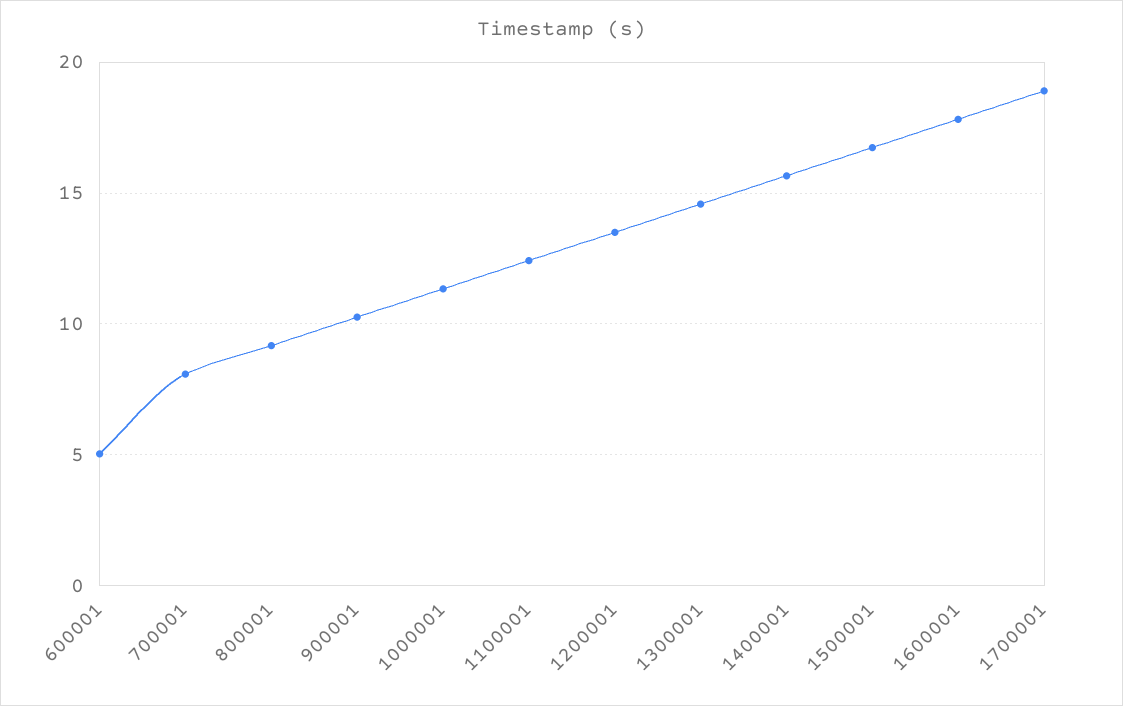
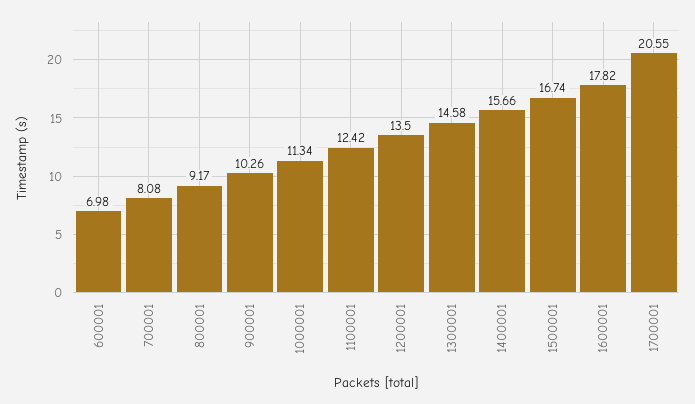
  {
-   "600001": 5,
+   "600001": 6.98,
    "700001": 8.08,
    "800001": 9.17,
    "900001": 10.26,
    "1000001": 11.34,
    "1100001": 12.42,
    "1200001": 13.5,
    "1300001": 14.58,
    "1400001": 15.66,
    "1500001": 16.74,
    "1600001": 17.82,
-   "1700001": 19
+   "1700001": 20.55
  }

